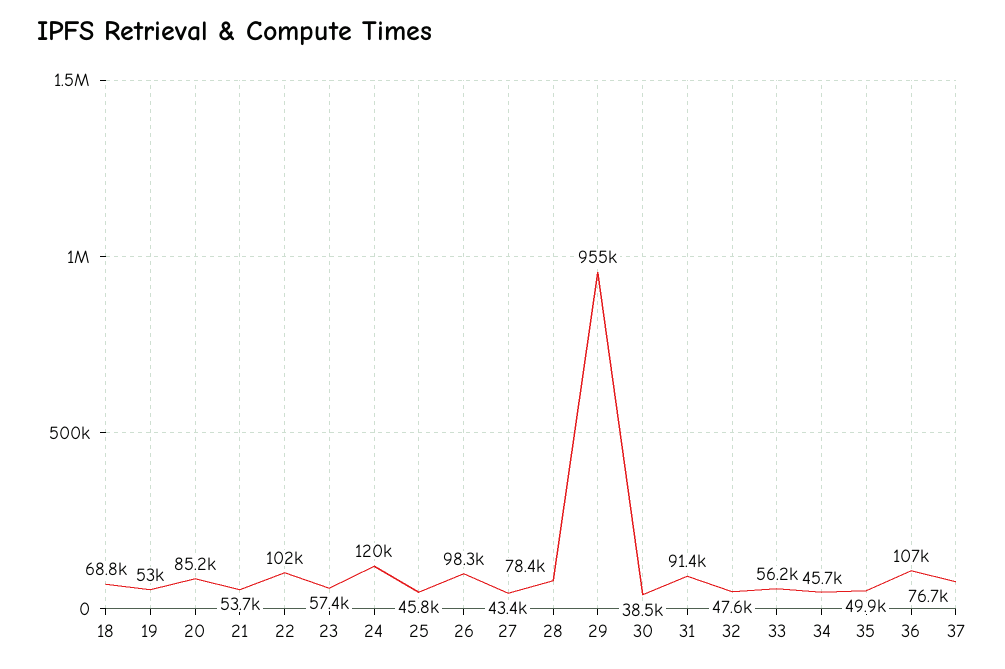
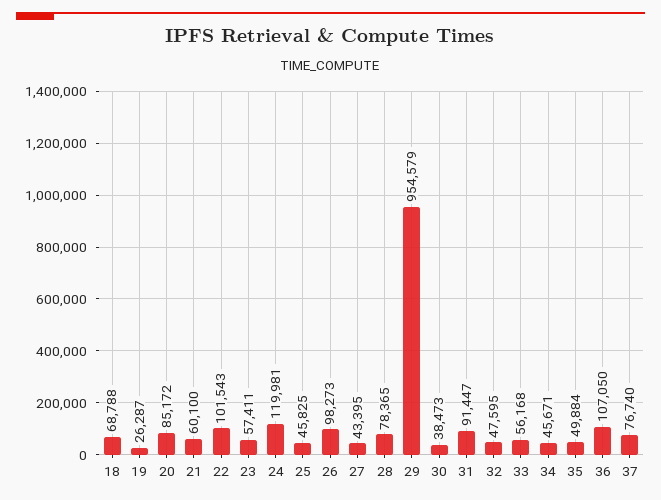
  {
    "18": 68788,
-   "19": 53000,
+   "19": 26287,
    "20": 85172,
-   "21": 53700,
+   "21": 60100,
    "22": 101543,
    "23": 57411,
    "24": 119981,
    "25": 45825,
    "26": 98273,
    "27": 43395,
    "28": 78365,
    "29": 954579,
    "30": 38473,
    "31": 91447,
    "32": 47595,
    "33": 56168,
    "34": 45671,
    "35": 49884,
    "36": 107050,
    "37": 76740
  }

